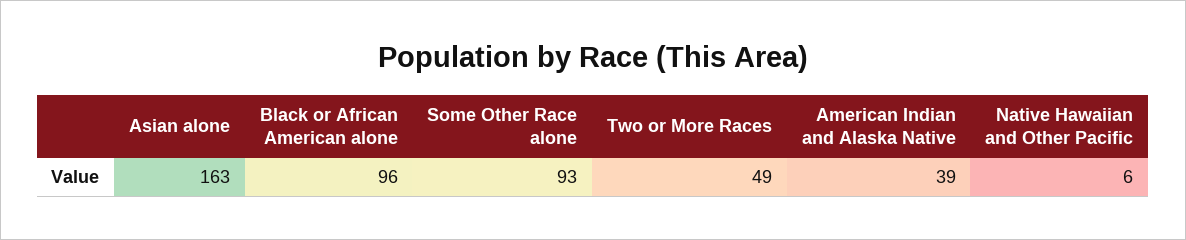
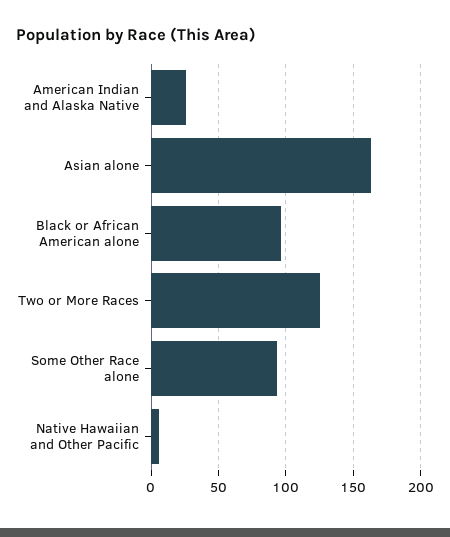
  {
    "Asian alone": 163,
    "Black or African American alone": 96,
    "Some Other Race alone": 93,
-   "Two or More Races": 49,
+   "Two or More Races": 125,
-   "American Indian and Alaska Native": 39,
+   "American Indian and Alaska Native": 25,
    "Native Hawaiian and Other Pacific": 6
  }

